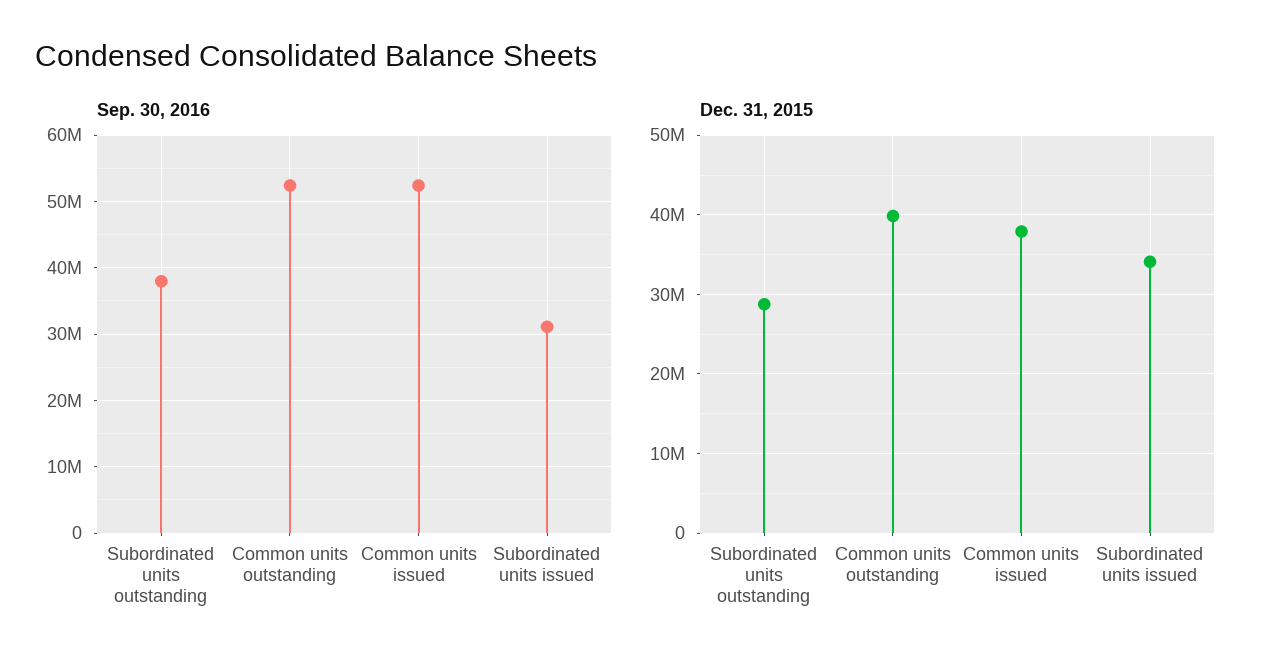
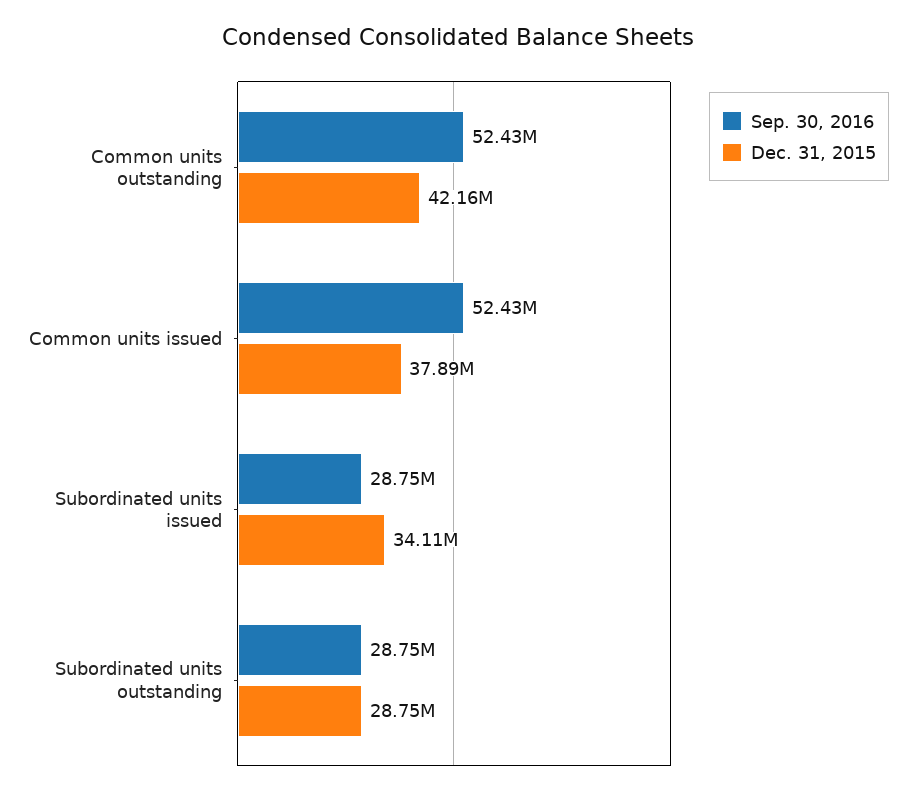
  {
    "Sep. 30, 2016": {
-     "Subordinated units outstanding": 38000000,
+     "Subordinated units outstanding": 28750000,
      "Common units outstanding": 52430000,
      "Common units issued": 52430000,
-     "Subordinated units issued": 31000000
+     "Subordinated units issued": 28750000
    },
    "Dec. 31, 2015": {
      "Subordinated units outstanding": 28750000,
-     "Common units outstanding": 40000000,
+     "Common units outstanding": 42160000,
      "Common units issued": 37890000,
      "Subordinated units issued": 34110000
    }
  }

